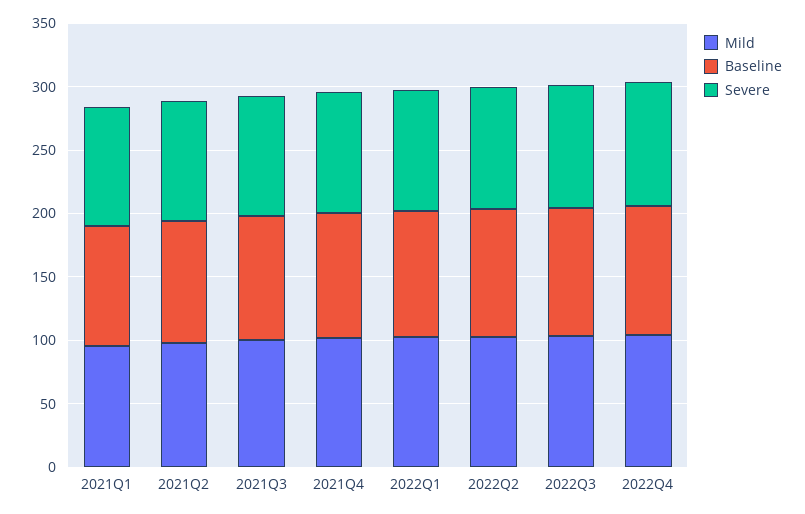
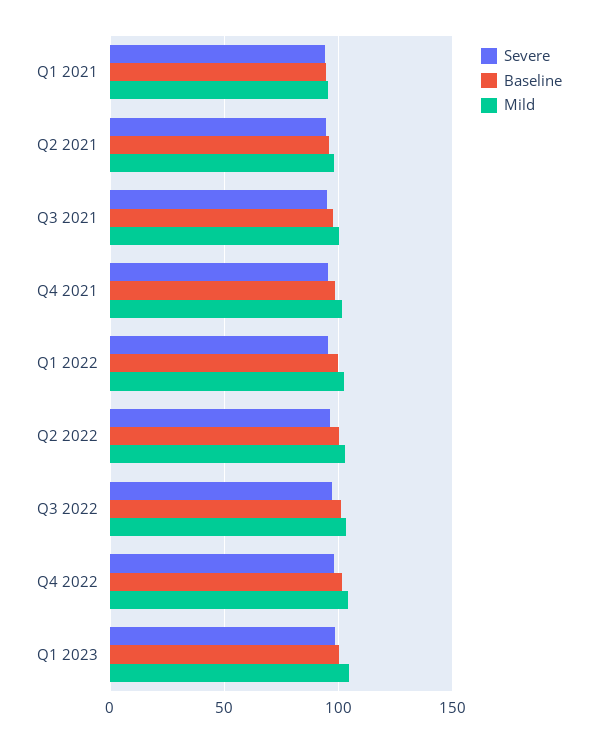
  {
    "Mild": {
      "2021Q1": 95,
      "2021Q2": 100,
      "2021Q3": 100,
      "2021Q4": 100,
      "2022Q1": 105,
      "2022Q2": 105,
      "2022Q3": 105,
-     "2022Q4": 105
+     "2022Q4": 105,
+     "Q1 2023": 105
    },
    "Baseline": {
      "2021Q1": 95,
      "2021Q2": 95,
      "2021Q3": 95,
      "2021Q4": 100,
      "2022Q1": 100,
      "2022Q2": 100,
      "2022Q3": 100,
-     "2022Q4": 100
+     "2022Q4": 100,
+     "Q1 2023": 100
    },
    "Severe": {
      "2021Q1": 95,
      "2021Q2": 95,
      "2021Q3": 95,
      "2021Q4": 95,
      "2022Q1": 95,
      "2022Q2": 95,
      "2022Q3": 95,
-     "2022Q4": 100
+     "2022Q4": 100,
+     "Q1 2023": 100
    }
  }

